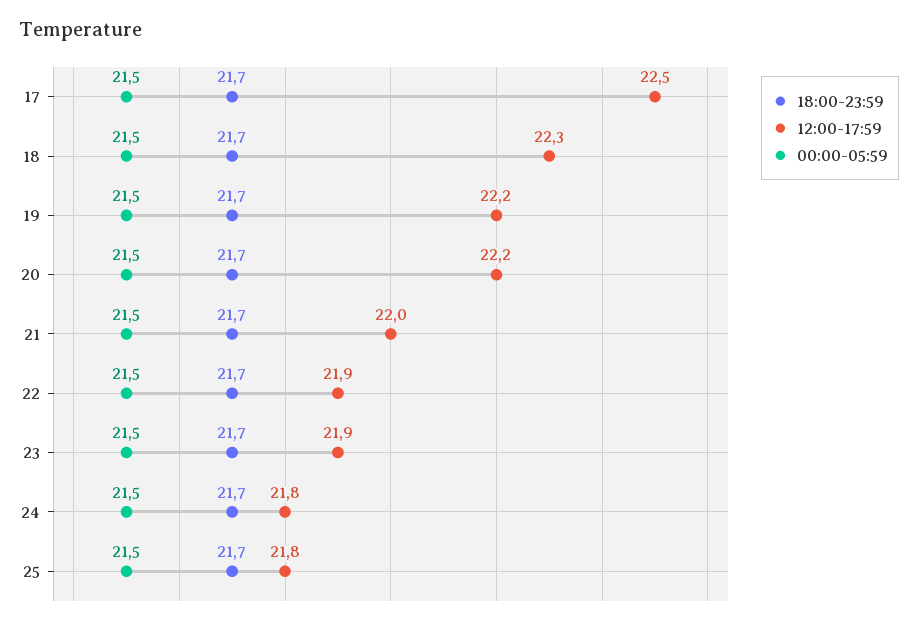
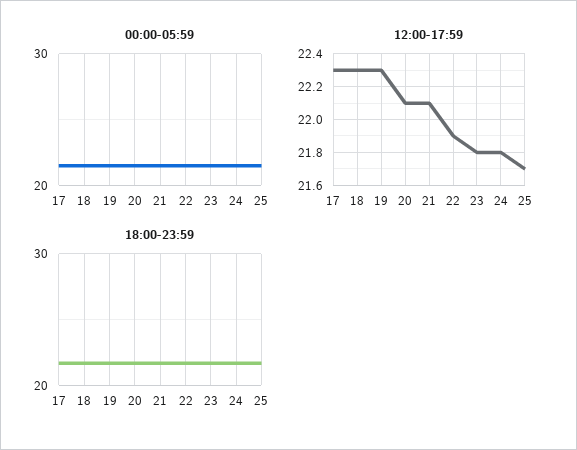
  {
    "18:00-23:59": {
      "17": 21.7,
      "18": 21.7,
      "19": 21.7,
      "20": 21.7,
      "21": 21.7,
      "22": 21.7,
      "23": 21.7,
      "24": 21.7,
      "25": 21.7
    },
    "12:00-17:59": {
-     "17": 22.5,
+     "17": 22.3,
      "18": 22.3,
-     "19": 22.2,
+     "19": 22.3,
-     "20": 22.2,
+     "20": 22.1,
-     "21": 22,
+     "21": 22.1,
      "22": 21.9,
-     "23": 21.9,
+     "23": 21.8,
      "24": 21.8,
-     "25": 21.8
+     "25": 21.7
    },
    "00:00-05:59": {
      "17": 21.5,
      "18": 21.5,
      "19": 21.5,
      "20": 21.5,
      "21": 21.5,
      "22": 21.5,
      "23": 21.5,
      "24": 21.5,
      "25": 21.5
    }
  }

